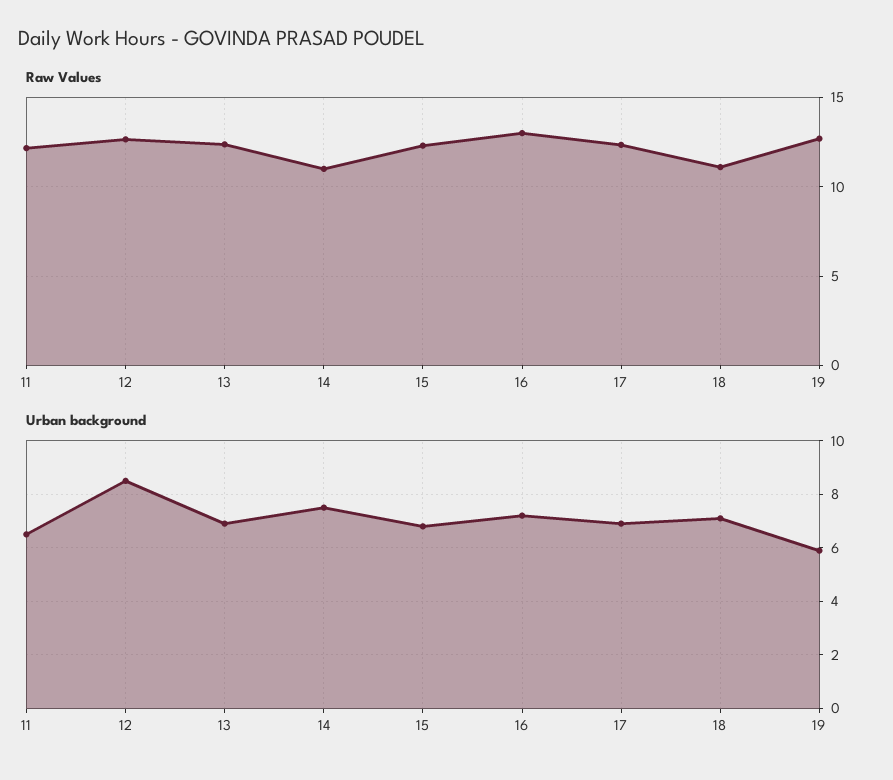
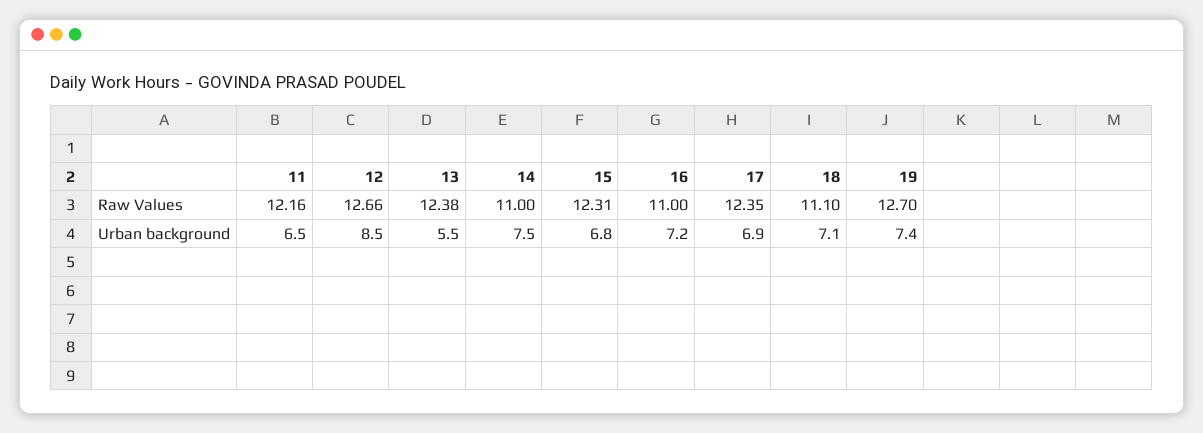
  {
    "Raw Values": {
      "11": 12.16,
      "12": 12.66,
      "13": 12.38,
      "14": 11,
      "15": 12.31,
-     "16": 13,
+     "16": 11,
      "17": 12.35,
      "18": 11.1,
      "19": 12.7
    },
    "Urban background": {
      "11": 6.5,
      "12": 8.5,
-     "13": 7,
+     "13": 5.5,
      "14": 7.5,
      "15": 6.8,
      "16": 7.2,
      "17": 6.9,
      "18": 7.1,
-     "19": 6
+     "19": 7.4
    }
  }

